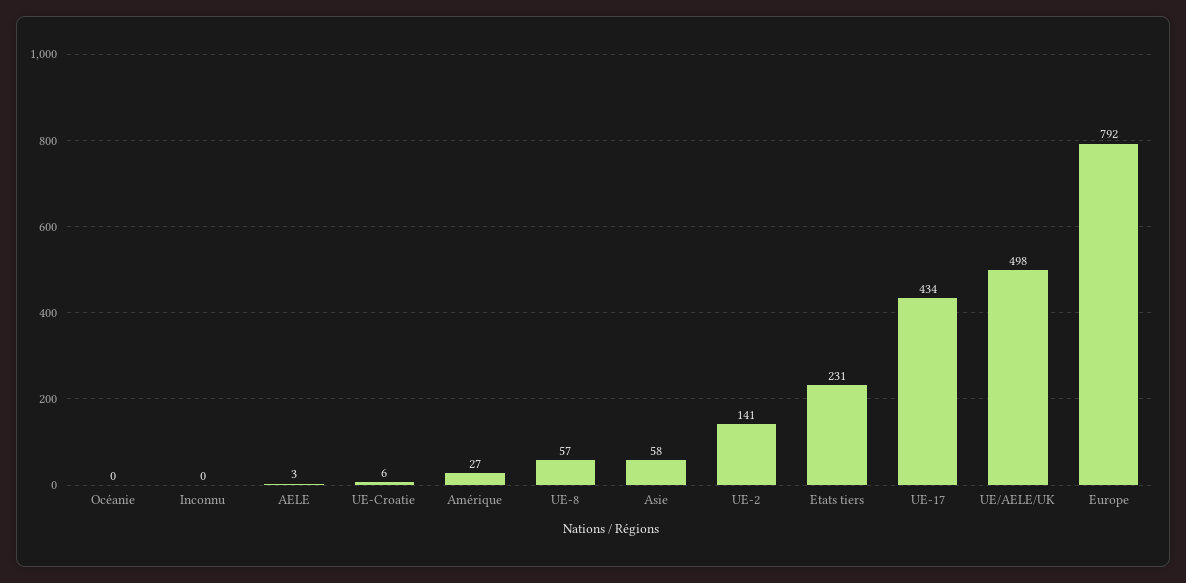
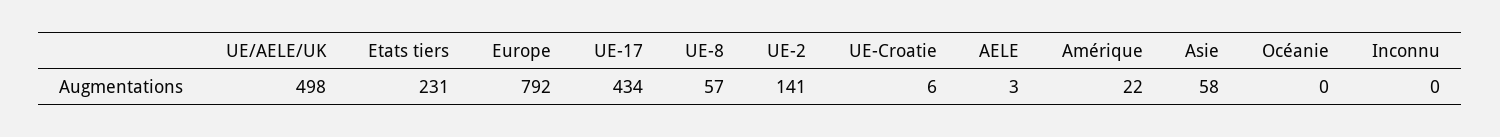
  {
    "Océanie": 0,
    "Inconnu": 0,
    "AELE": 3,
    "UE-Croatie": 6,
-   "Amérique": 27,
+   "Amérique": 22,
    "UE-8": 57,
    "Asie": 58,
    "UE-2": 141,
    "Etats tiers": 231,
    "UE-17": 434,
    "UE/AELE/UK": 498,
    "Europe": 792
  }

